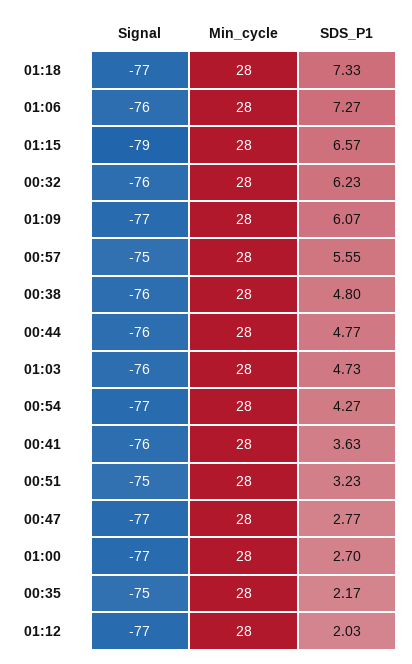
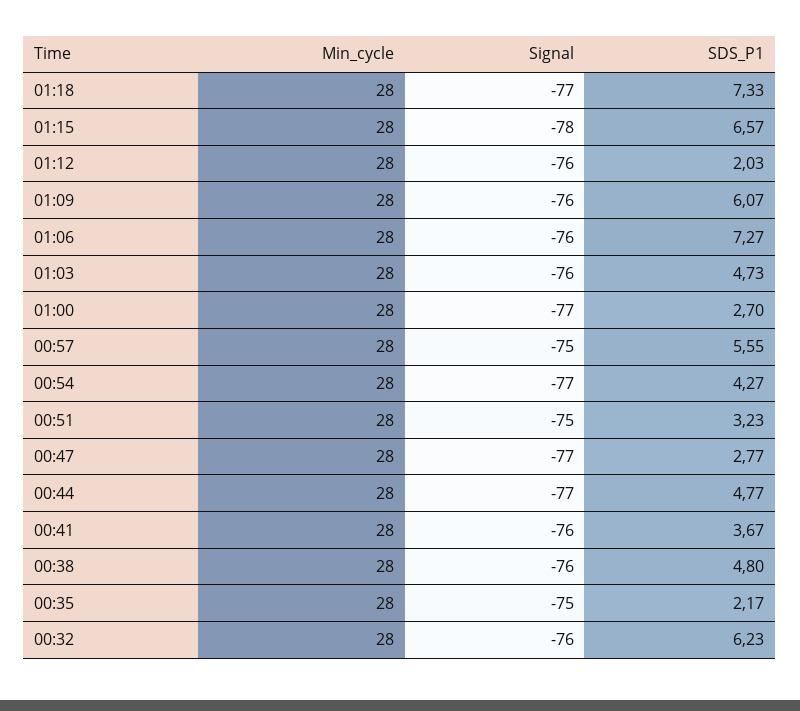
  {
    "Signal": {
      "01:18": -77,
      "01:06": -76,
-     "01:15": -79,
+     "01:15": -78,
      "00:32": -76,
-     "01:09": -77,
+     "01:09": -76,
      "00:57": -75,
      "00:38": -76,
-     "00:44": -76,
+     "00:44": -77,
      "01:03": -76,
      "00:54": -77,
      "00:41": -76,
      "00:51": -75,
      "00:47": -77,
      "01:00": -77,
      "00:35": -75,
-     "01:12": -77
+     "01:12": -76
    },
    "Min_cycle": {
      "01:18": 28,
      "01:06": 28,
      "01:15": 28,
      "00:32": 28,
      "01:09": 28,
      "00:57": 28,
      "00:38": 28,
      "00:44": 28,
      "01:03": 28,
      "00:54": 28,
      "00:41": 28,
      "00:51": 28,
      "00:47": 28,
      "01:00": 28,
      "00:35": 28,
      "01:12": 28
    },
    "SDS_P1": {
      "01:18": 7.33,
      "01:06": 7.27,
      "01:15": 6.57,
      "00:32": 6.23,
      "01:09": 6.07,
      "00:57": 5.55,
      "00:38": 4.8,
      "00:44": 4.77,
      "01:03": 4.73,
      "00:54": 4.27,
-     "00:41": 3.63,
+     "00:41": 3.67,
      "00:51": 3.23,
      "00:47": 2.77,
      "01:00": 2.7,
      "00:35": 2.17,
      "01:12": 2.03
    }
  }

